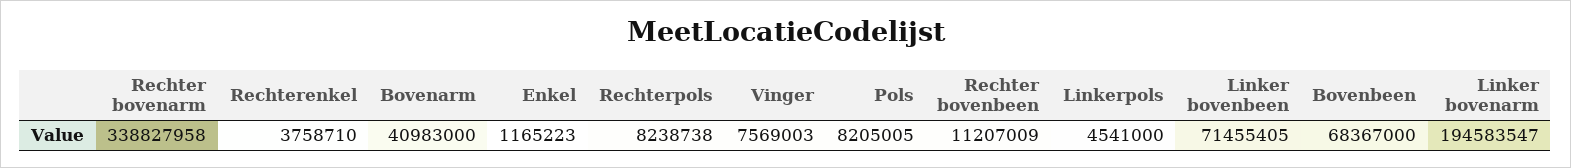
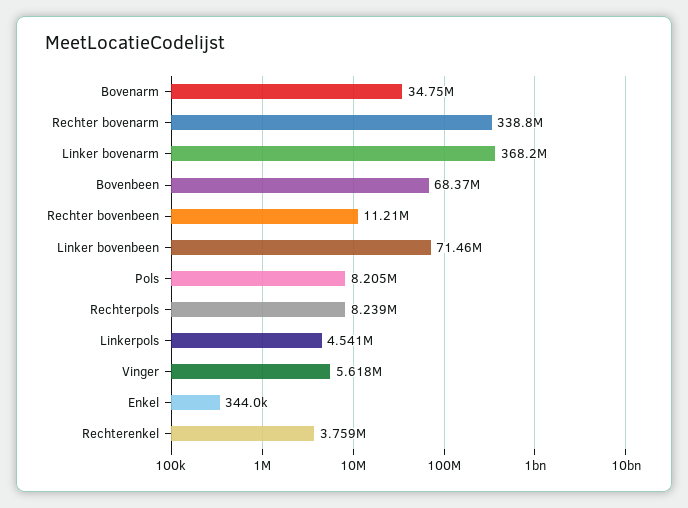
  {
    "Rechter bovenarm": 338827958,
    "Rechterenkel": 3758710,
-   "Bovenarm": 40983000,
+   "Bovenarm": 34750000,
-   "Enkel": 1165223,
+   "Enkel": 344000,
    "Rechterpols": 8238738,
-   "Vinger": 7569003,
+   "Vinger": 5618000,
    "Pols": 8205005,
    "Rechter bovenbeen": 11207009,
    "Linkerpols": 4541000,
    "Linker bovenbeen": 71455405,
    "Bovenbeen": 68367000,
-   "Linker bovenarm": 194583547
+   "Linker bovenarm": 368200000
  }

